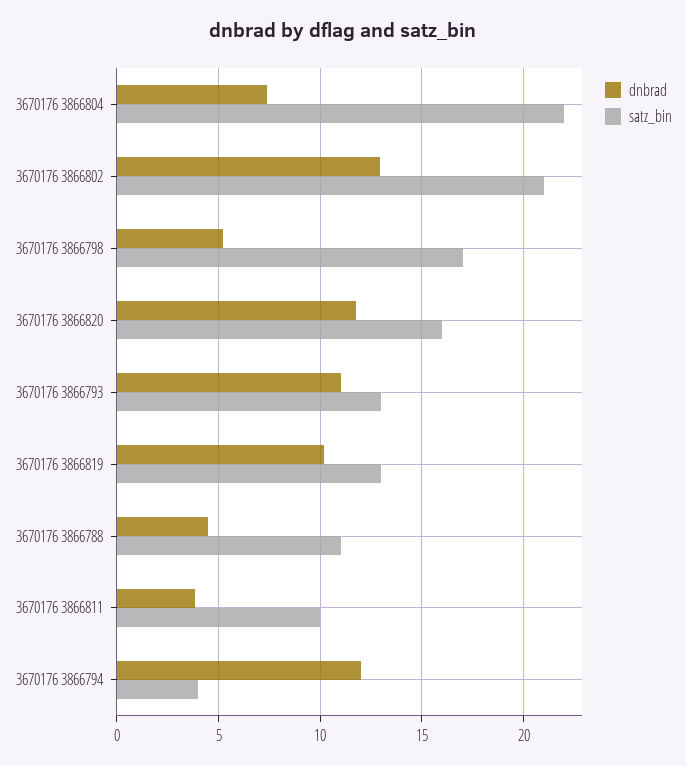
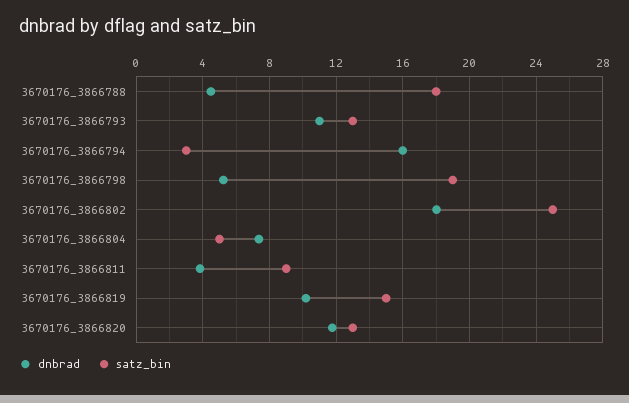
  {
    "dnbrad": {
      "3670176 3866804": 7.5,
-     "3670176 3866802": 13,
+     "3670176 3866802": 18,
      "3670176 3866798": 5,
      "3670176 3866820": 12,
      "3670176 3866793": 11,
      "3670176 3866819": 10,
      "3670176 3866788": 4.5,
      "3670176 3866811": 4,
-     "3670176 3866794": 12
+     "3670176 3866794": 16
    },
    "satz_bin": {
-     "3670176 3866804": 22,
+     "3670176 3866804": 5,
-     "3670176 3866802": 21,
+     "3670176 3866802": 25,
-     "3670176 3866798": 17,
+     "3670176 3866798": 19,
-     "3670176 3866820": 16,
+     "3670176 3866820": 13,
      "3670176 3866793": 13,
-     "3670176 3866819": 13,
+     "3670176 3866819": 15,
-     "3670176 3866788": 11,
+     "3670176 3866788": 18,
-     "3670176 3866811": 10,
+     "3670176 3866811": 9,
-     "3670176 3866794": 4
+     "3670176 3866794": 3
    }
  }

